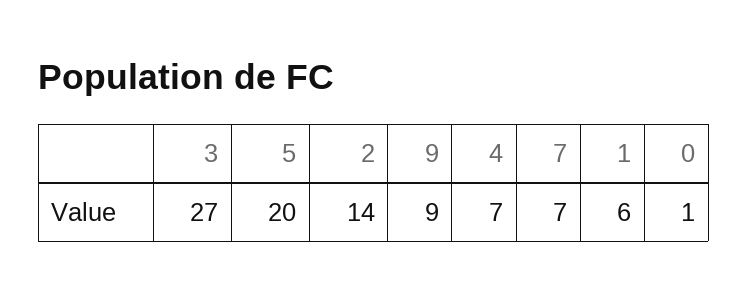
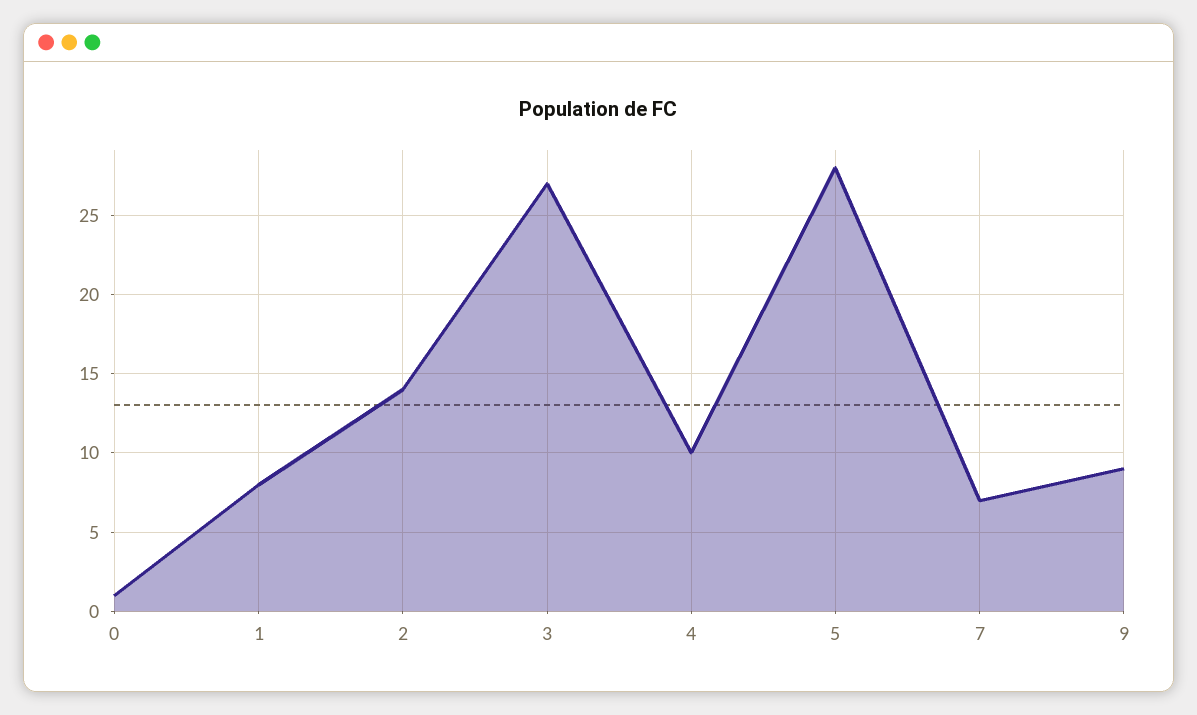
  {
    "3": 27,
-   "5": 20,
+   "5": 28,
    "2": 14,
    "9": 9,
-   "4": 7,
+   "4": 10,
    "7": 7,
-   "1": 6,
+   "1": 8,
    "0": 1
  }

